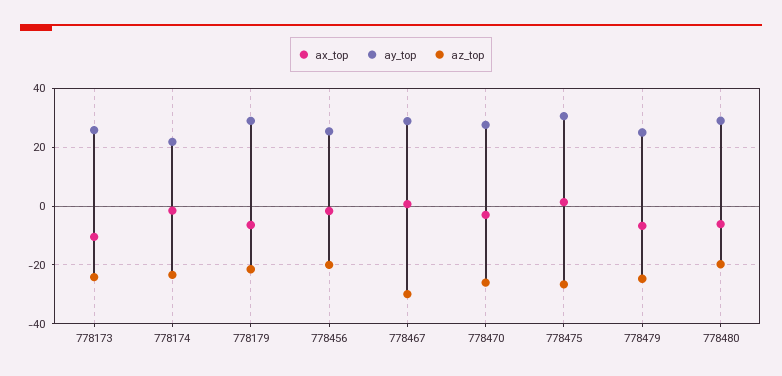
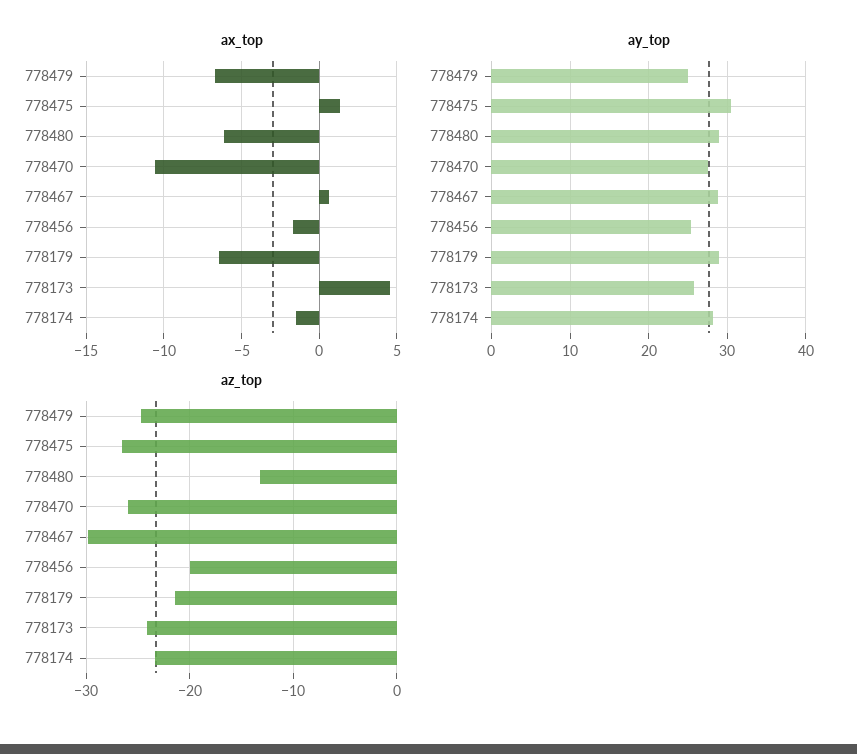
  {
    "ax_top": {
-     "778173": -10,
+     "778173": 4.5,
      "778174": -1.5,
      "778179": -6.5,
      "778456": -1.5,
      "778467": 0.5,
-     "778470": -2.5,
+     "778470": -10.5,
      "778475": 1.5,
      "778479": -6.5,
      "778480": -6
    },
    "ay_top": {
      "778173": 26,
-     "778174": 22.5,
+     "778174": 28,
      "778179": 29,
      "778456": 25,
      "778467": 29,
      "778470": 28,
      "778475": 31,
      "778479": 25,
      "778480": 29
    },
    "az_top": {
      "778173": -24,
      "778174": -23,
      "778179": -21,
      "778456": -20,
      "778467": -30,
      "778470": -26,
      "778475": -27,
      "778479": -25,
-     "778480": -20
+     "778480": -13
    }
  }

